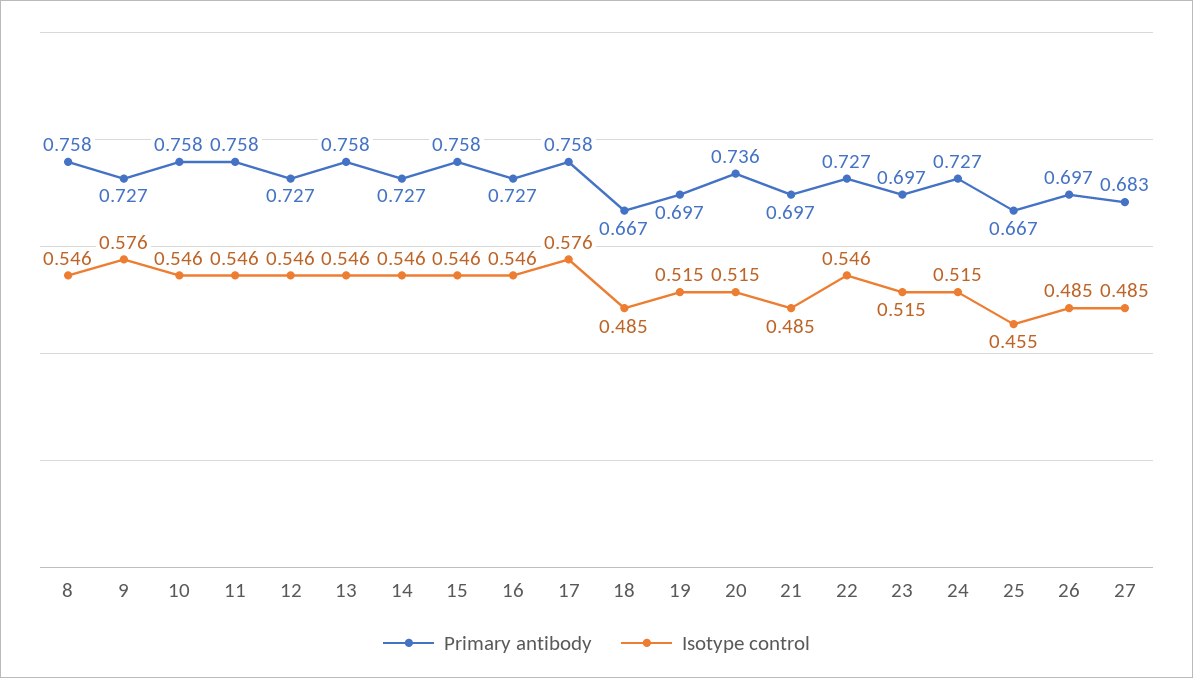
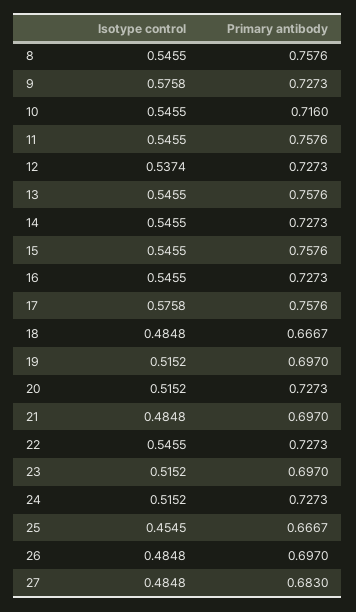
  {
    "Primary antibody": {
      "8": 0.7576,
      "9": 0.7273,
-     "10": 0.758,
+     "10": 0.716,
      "11": 0.7576,
      "12": 0.7273,
      "13": 0.7576,
      "14": 0.7273,
      "15": 0.7576,
      "16": 0.7273,
      "17": 0.7576,
      "18": 0.6667,
      "19": 0.697,
-     "20": 0.736,
+     "20": 0.7273,
      "21": 0.697,
      "22": 0.7273,
      "23": 0.697,
      "24": 0.7273,
      "25": 0.6667,
      "26": 0.697,
      "27": 0.683
    },
    "Isotype control": {
      "8": 0.5455,
      "9": 0.5758,
      "10": 0.5455,
      "11": 0.5455,
-     "12": 0.546,
+     "12": 0.5374,
      "13": 0.5455,
      "14": 0.5455,
      "15": 0.5455,
      "16": 0.5455,
      "17": 0.5758,
      "18": 0.4848,
      "19": 0.5152,
      "20": 0.5152,
      "21": 0.4848,
      "22": 0.5455,
      "23": 0.5152,
      "24": 0.5152,
      "25": 0.4545,
      "26": 0.4848,
      "27": 0.4848
    }
  }

